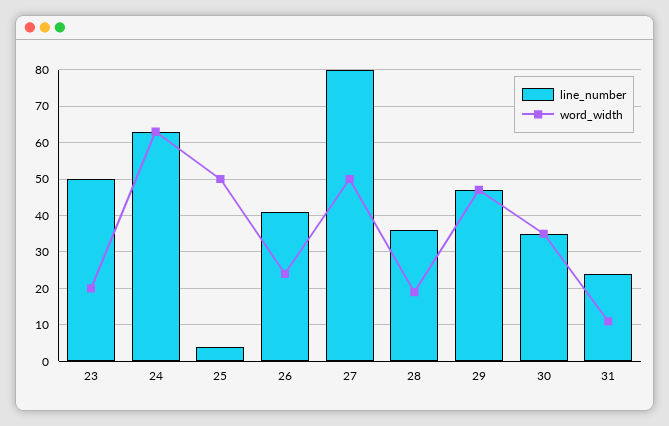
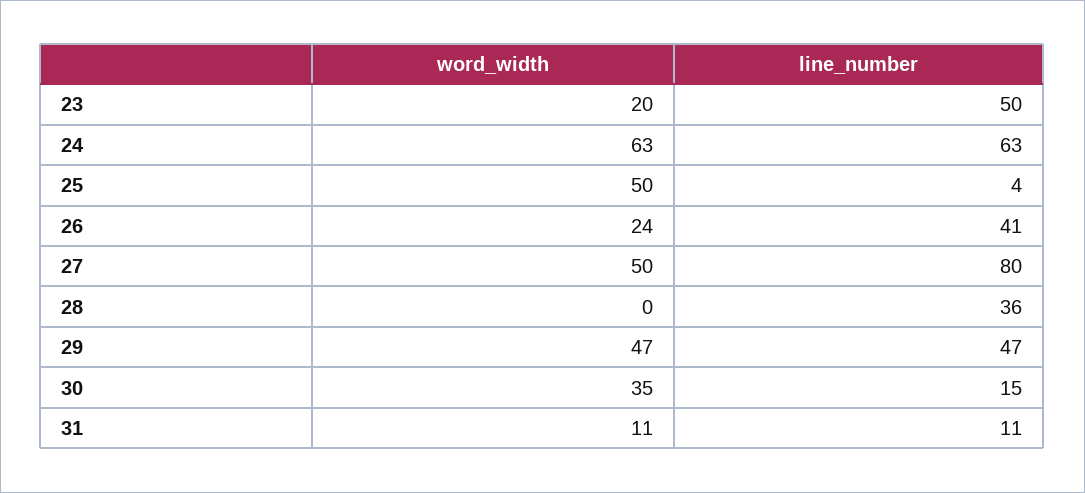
  {
    "line_number": {
      "23": 50,
      "24": 63,
      "25": 4,
      "26": 41,
      "27": 80,
      "28": 36,
      "29": 47,
-     "30": 35,
+     "30": 15,
-     "31": 25
+     "31": 11
    },
    "word_width": {
      "23": 20,
      "24": 63,
      "25": 50,
      "26": 24,
      "27": 50,
-     "28": 20,
+     "28": 0,
      "29": 47,
      "30": 35,
      "31": 11
    }
  }

